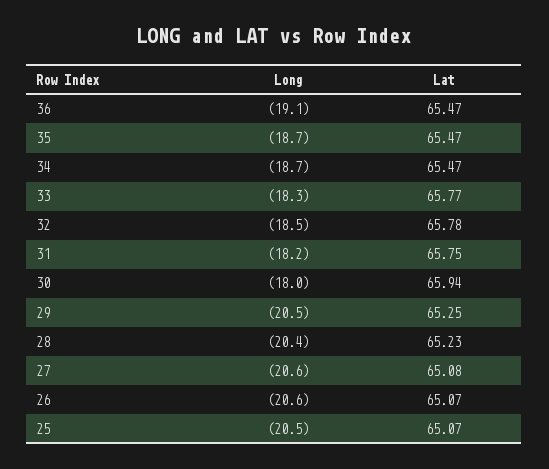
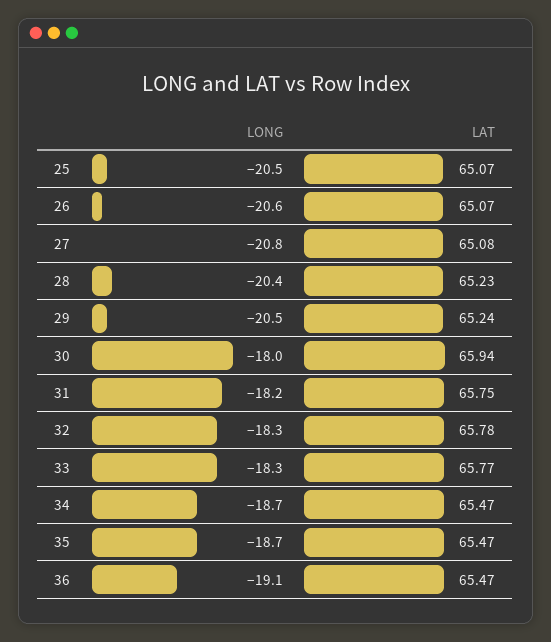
  {
    "Long": {
      "36": -19.1,
      "35": -18.7,
      "34": -18.7,
      "33": -18.3,
-     "32": -18.5,
+     "32": -18.3,
      "31": -18.2,
      "30": -18,
      "29": -20.5,
      "28": -20.4,
-     "27": -20.6,
+     "27": -20.8,
      "26": -20.6,
      "25": -20.5
    },
    "Lat": {
      "36": 65.47,
      "35": 65.47,
      "34": 65.47,
      "33": 65.77,
      "32": 65.78,
      "31": 65.75,
      "30": 65.94,
-     "29": 65.25,
+     "29": 65.24,
      "28": 65.23,
      "27": 65.08,
      "26": 65.07,
      "25": 65.07
    }
  }

